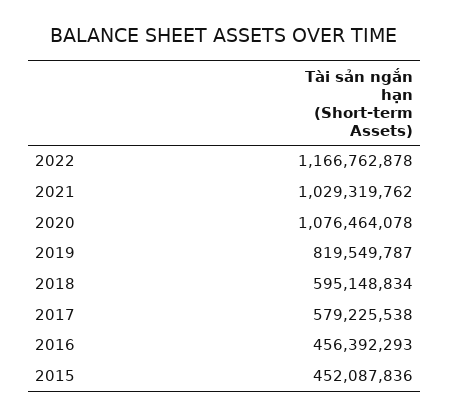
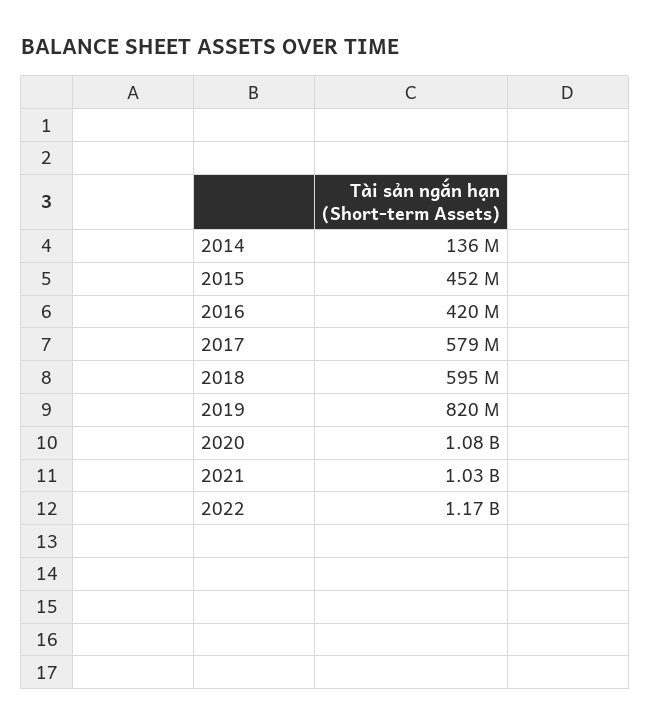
  {
    "2022": 1166762878,
    "2021": 1029319762,
    "2020": 1076464078,
    "2019": 819549787,
    "2018": 595148834,
    "2017": 579225538,
-   "2016": 456392293,
+   "2016": 420000000,
-   "2015": 452087836
+   "2015": 452087836,
+   "2014": 136000000
  }

